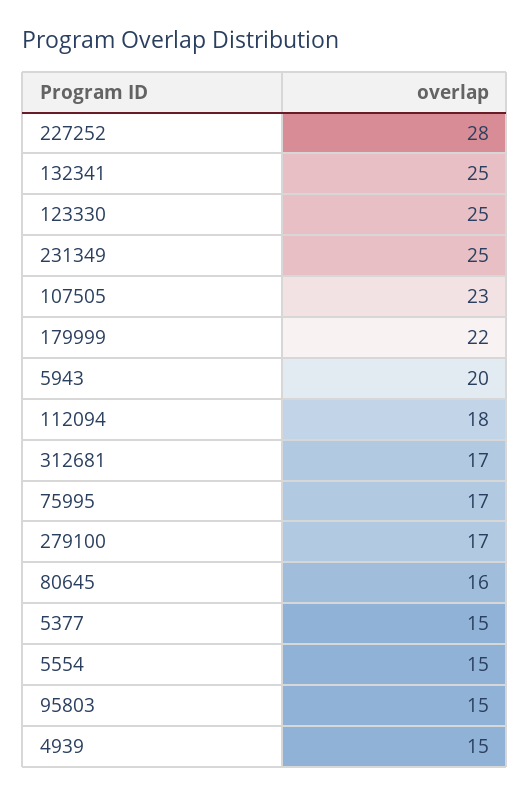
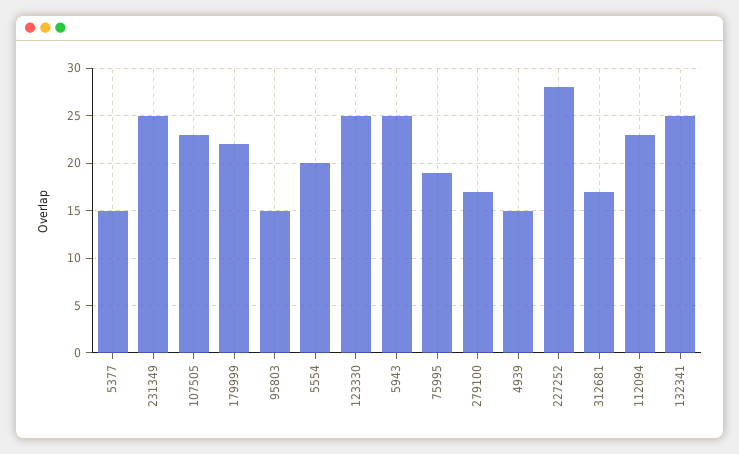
  {
    "227252": 28,
    "132341": 25,
    "123330": 25,
    "231349": 25,
    "107505": 23,
    "179999": 22,
-   "5943": 20,
+   "5943": 25,
-   "112094": 18,
+   "112094": 23,
    "312681": 17,
-   "75995": 17,
+   "75995": 19,
    "279100": 17,
-   "80645": 16,
    "5377": 15,
-   "5554": 15,
+   "5554": 20,
    "95803": 15,
    "4939": 15
  }

